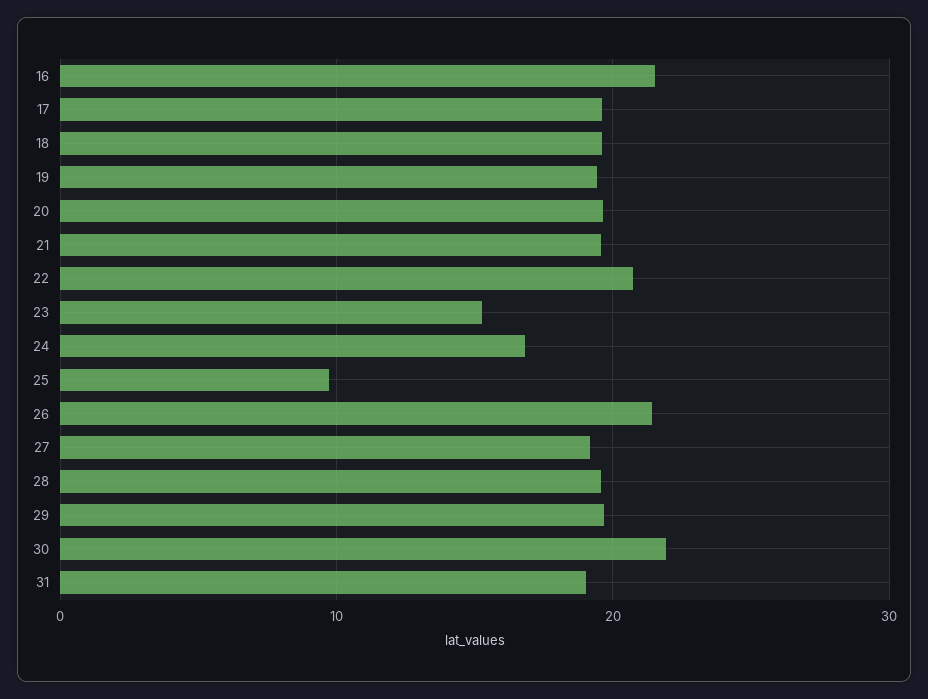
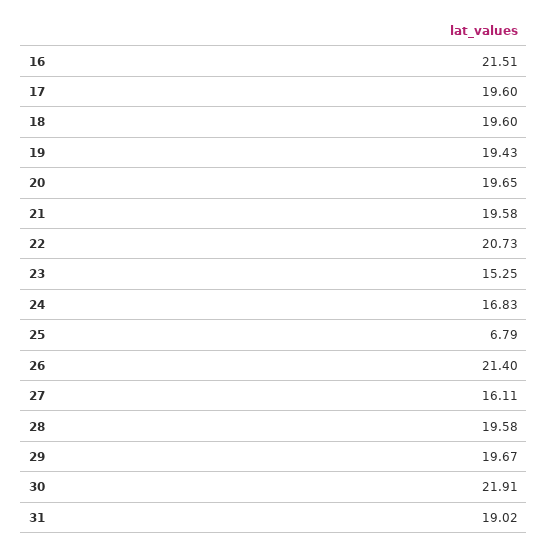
  {
    "16": 21.51,
    "17": 19.6,
    "18": 19.6,
    "19": 19.43,
    "20": 19.65,
    "21": 19.58,
    "22": 20.73,
    "23": 15.25,
    "24": 16.83,
-   "25": 10,
+   "25": 6.79,
    "26": 21.4,
-   "27": 19,
+   "27": 16.11,
    "28": 19.58,
    "29": 19.67,
    "30": 21.91,
    "31": 19.02
  }

